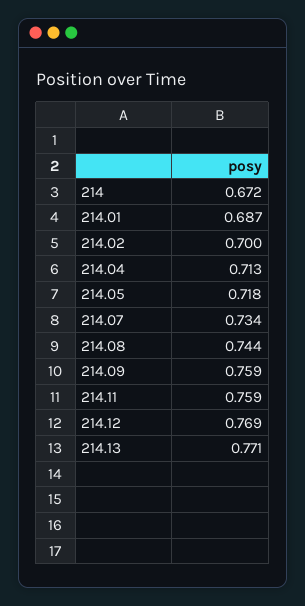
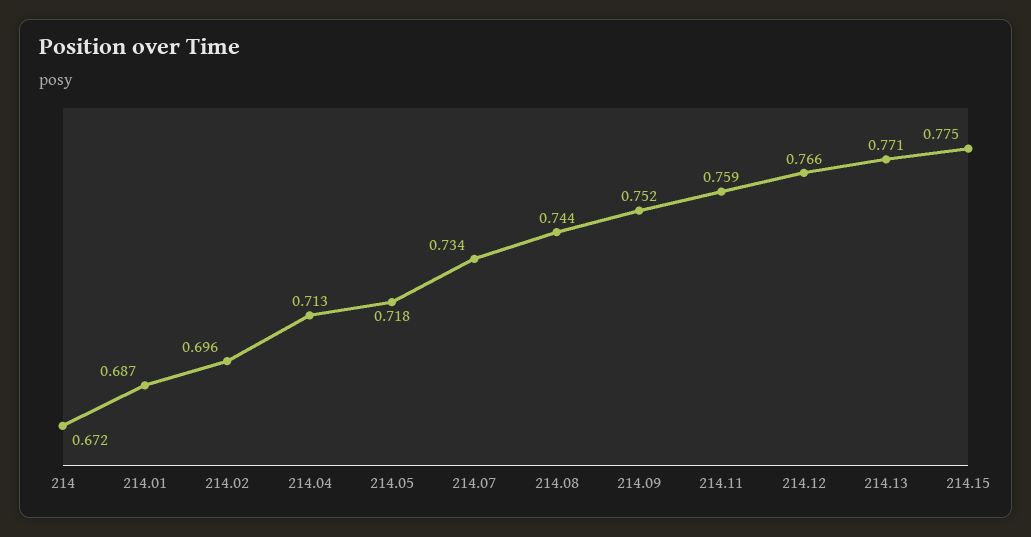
  {
    "214": 0.672,
    "214.01": 0.687,
-   "214.02": 0.7,
+   "214.02": 0.696,
    "214.04": 0.713,
    "214.05": 0.718,
    "214.07": 0.734,
    "214.08": 0.744,
-   "214.09": 0.759,
+   "214.09": 0.752,
    "214.11": 0.759,
-   "214.12": 0.769,
+   "214.12": 0.766,
-   "214.13": 0.771
+   "214.13": 0.771,
+   "214.15": 0.775
  }

